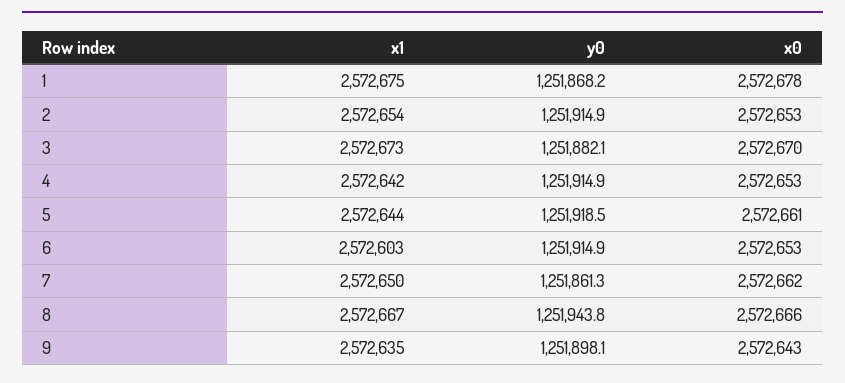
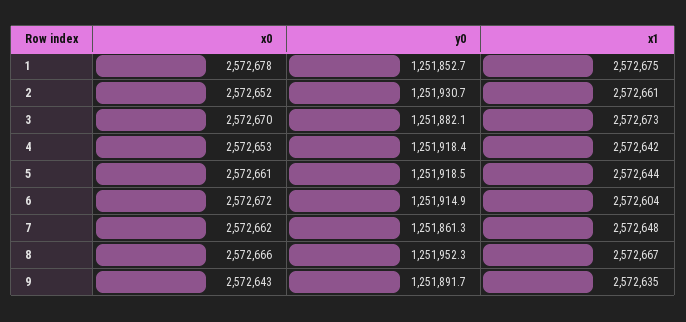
  {
    "x1": {
      "1": 2572675,
-     "2": 2572654,
+     "2": 2572661,
      "3": 2572673,
      "4": 2572642,
      "5": 2572644,
-     "6": 2572603,
+     "6": 2572604,
-     "7": 2572650,
+     "7": 2572648,
      "8": 2572667,
      "9": 2572635
    },
    "y0": {
-     "1": 1251868.2,
+     "1": 1251852.7,
-     "2": 1251914.9,
+     "2": 1251930.7,
      "3": 1251882.1,
-     "4": 1251914.9,
+     "4": 1251918.4,
      "5": 1251918.5,
      "6": 1251914.9,
      "7": 1251861.3,
-     "8": 1251943.8,
+     "8": 1251952.3,
-     "9": 1251898.1
+     "9": 1251891.7
    },
    "x0": {
      "1": 2572678,
-     "2": 2572653,
+     "2": 2572652,
      "3": 2572670,
      "4": 2572653,
      "5": 2572661,
-     "6": 2572653,
+     "6": 2572672,
      "7": 2572662,
      "8": 2572666,
      "9": 2572643
    }
  }

